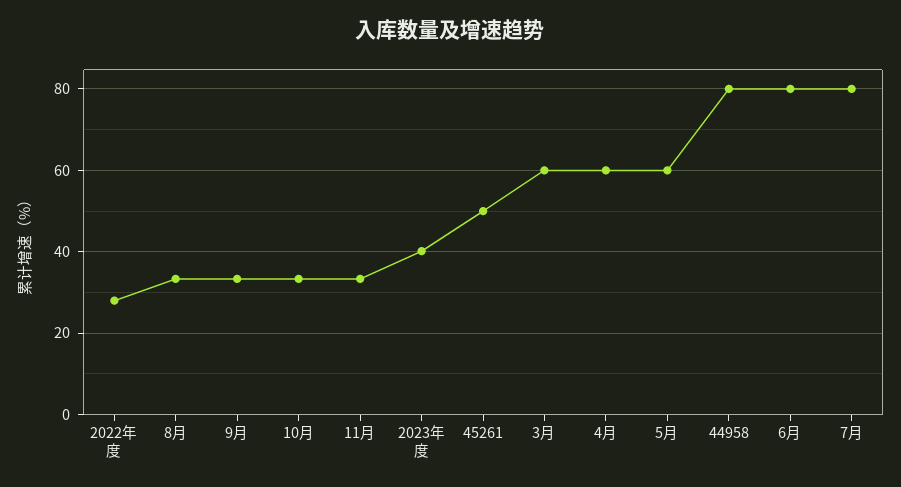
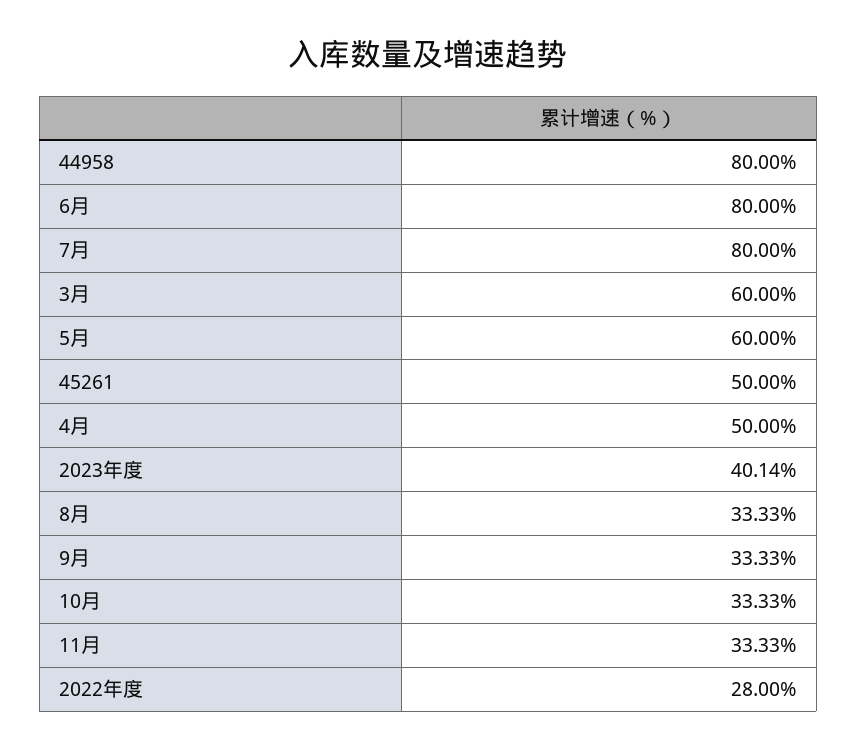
  {
    "2022年度": 28,
    "8月": 33.33,
    "9月": 33.33,
    "10月": 33.33,
    "11月": 33.33,
    "2023年度": 40.14,
    "45261": 50,
    "3月": 60,
-   "4月": 60,
+   "4月": 50,
    "5月": 60,
    "44958": 80,
    "6月": 80,
    "7月": 80
  }

